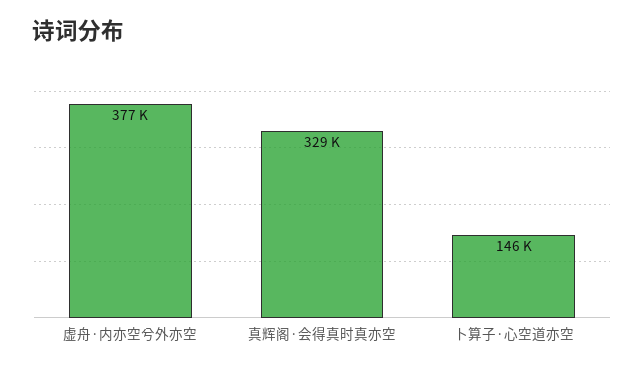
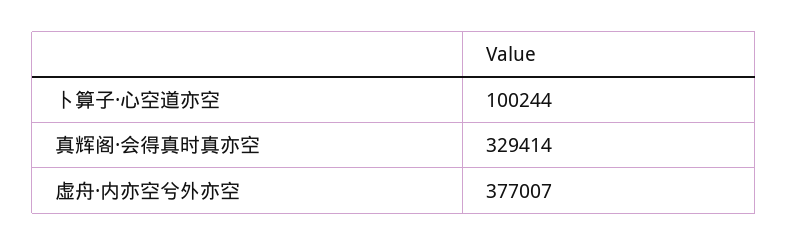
  {
    "虚舟·内亦空兮外亦空": 377007,
    "真辉阁·会得真时真亦空": 329414,
-   "卜算子·心空道亦空": 146000
+   "卜算子·心空道亦空": 100244
  }

